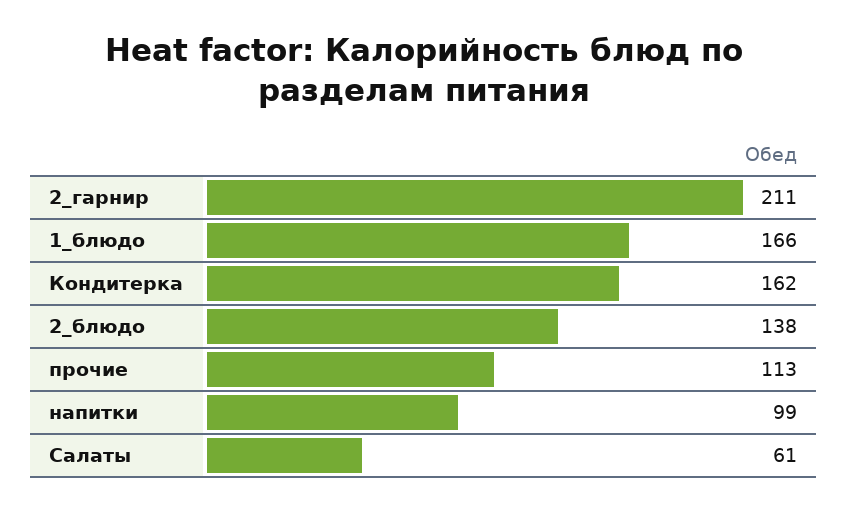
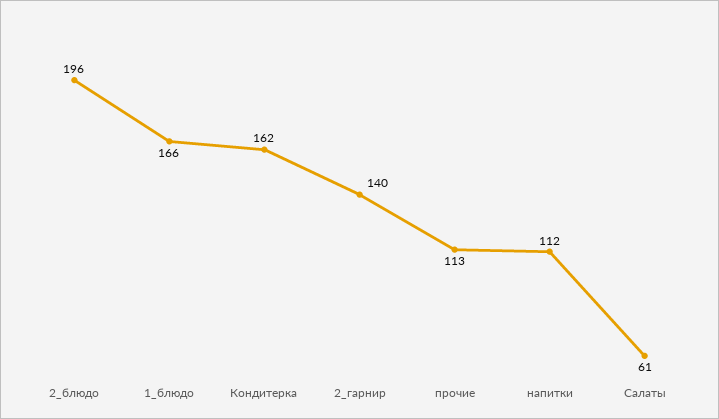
  {
-   "2_гарнир": 211,
+   "2_гарнир": 140,
    "1_блюдо": 166,
    "Кондитерка": 162,
-   "2_блюдо": 138,
+   "2_блюдо": 196,
    "прочие": 113,
-   "напитки": 99,
+   "напитки": 112,
    "Салаты": 61
  }

